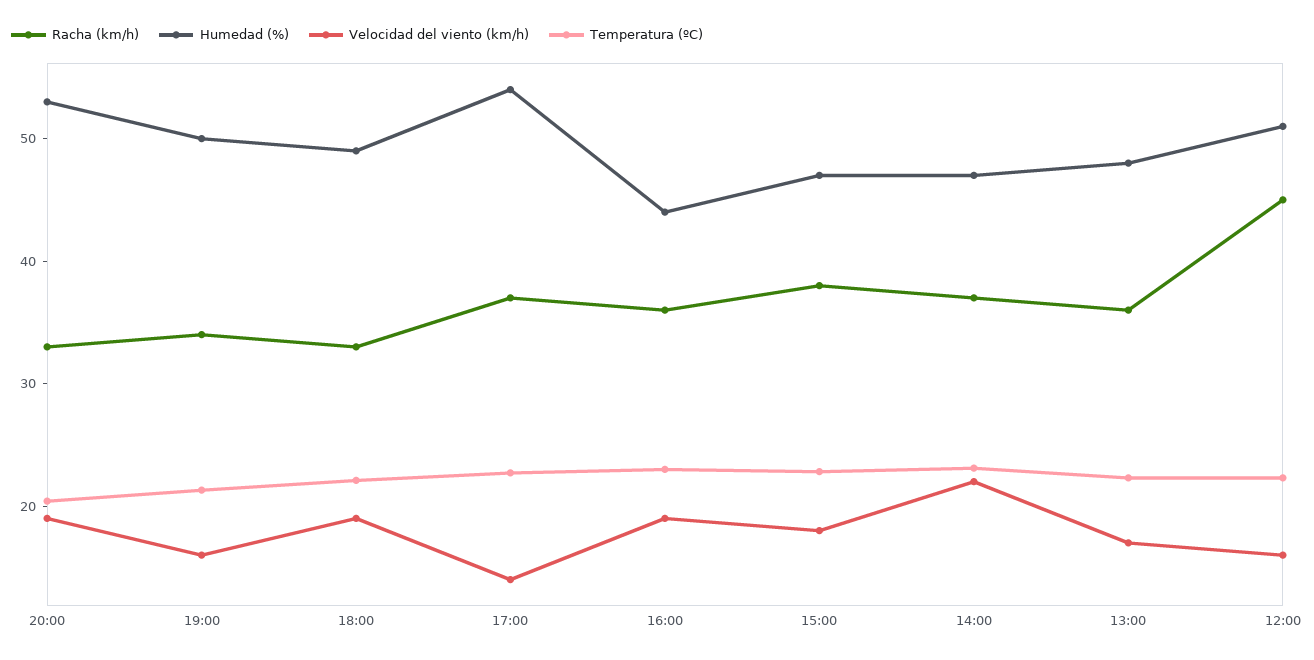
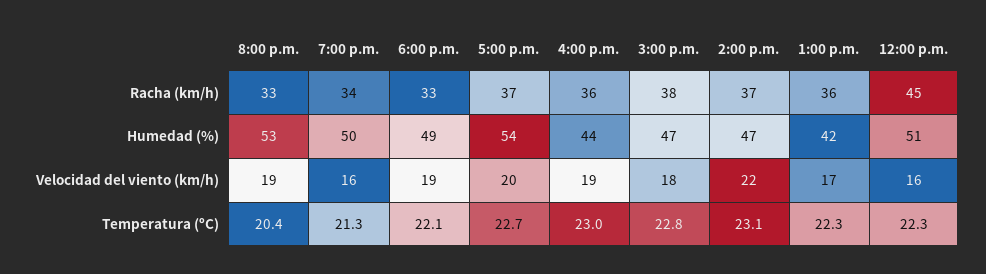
  {
    "Racha (km/h)": {
      "20:00": 33,
      "19:00": 34,
      "18:00": 33,
      "17:00": 37,
      "16:00": 36,
      "15:00": 38,
      "14:00": 37,
      "13:00": 36,
      "12:00": 45
    },
    "Humedad (%)": {
      "20:00": 53,
      "19:00": 50,
      "18:00": 49,
      "17:00": 54,
      "16:00": 44,
      "15:00": 47,
      "14:00": 47,
-     "13:00": 48,
+     "13:00": 42,
      "12:00": 51
    },
    "Velocidad del viento (km/h)": {
      "20:00": 19,
      "19:00": 16,
      "18:00": 19,
-     "17:00": 14,
+     "17:00": 20,
      "16:00": 19,
      "15:00": 18,
      "14:00": 22,
      "13:00": 17,
      "12:00": 16
    },
    "Temperatura (ºC)": {
      "20:00": 20.4,
      "19:00": 21.3,
      "18:00": 22.1,
      "17:00": 22.7,
      "16:00": 23,
      "15:00": 22.8,
      "14:00": 23.1,
      "13:00": 22.3,
      "12:00": 22.3
    }
  }

